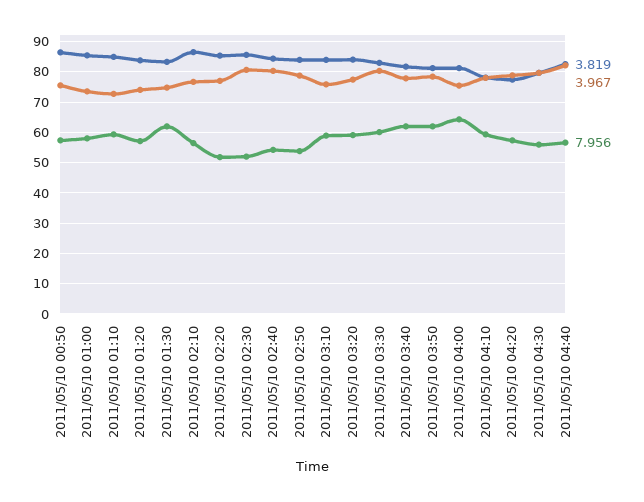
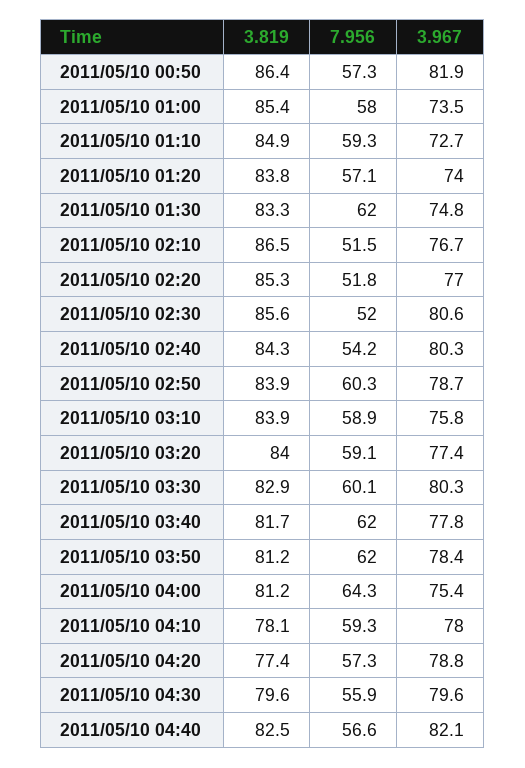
  {
    "3.819": {
      "2011/05/10 00:50": 86.4,
      "2011/05/10 01:00": 85.4,
      "2011/05/10 01:10": 84.9,
      "2011/05/10 01:20": 83.8,
      "2011/05/10 01:30": 83.3,
      "2011/05/10 02:10": 86.5,
      "2011/05/10 02:20": 85.3,
      "2011/05/10 02:30": 85.6,
      "2011/05/10 02:40": 84.3,
      "2011/05/10 02:50": 83.9,
      "2011/05/10 03:10": 83.9,
      "2011/05/10 03:20": 84,
      "2011/05/10 03:30": 82.9,
      "2011/05/10 03:40": 81.7,
      "2011/05/10 03:50": 81.2,
      "2011/05/10 04:00": 81.2,
      "2011/05/10 04:10": 78.1,
      "2011/05/10 04:20": 77.4,
      "2011/05/10 04:30": 79.6,
      "2011/05/10 04:40": 82.5
    },
    "3.967": {
-     "2011/05/10 00:50": 76,
+     "2011/05/10 00:50": 81.9,
      "2011/05/10 01:00": 73.5,
      "2011/05/10 01:10": 72.7,
      "2011/05/10 01:20": 74,
      "2011/05/10 01:30": 74.8,
      "2011/05/10 02:10": 76.7,
      "2011/05/10 02:20": 77,
      "2011/05/10 02:30": 80.6,
      "2011/05/10 02:40": 80.3,
      "2011/05/10 02:50": 78.7,
      "2011/05/10 03:10": 75.8,
      "2011/05/10 03:20": 77.4,
      "2011/05/10 03:30": 80.3,
      "2011/05/10 03:40": 77.8,
      "2011/05/10 03:50": 78.4,
      "2011/05/10 04:00": 75.4,
      "2011/05/10 04:10": 78,
      "2011/05/10 04:20": 78.8,
      "2011/05/10 04:30": 79.6,
      "2011/05/10 04:40": 82.1
    },
    "7.956": {
      "2011/05/10 00:50": 57.3,
      "2011/05/10 01:00": 58,
      "2011/05/10 01:10": 59.3,
      "2011/05/10 01:20": 57.1,
      "2011/05/10 01:30": 62,
-     "2011/05/10 02:10": 56,
+     "2011/05/10 02:10": 51.5,
      "2011/05/10 02:20": 51.8,
      "2011/05/10 02:30": 52,
      "2011/05/10 02:40": 54.2,
-     "2011/05/10 02:50": 54,
+     "2011/05/10 02:50": 60.3,
      "2011/05/10 03:10": 58.9,
      "2011/05/10 03:20": 59.1,
      "2011/05/10 03:30": 60.1,
      "2011/05/10 03:40": 62,
      "2011/05/10 03:50": 62,
      "2011/05/10 04:00": 64.3,
      "2011/05/10 04:10": 59.3,
      "2011/05/10 04:20": 57.3,
      "2011/05/10 04:30": 55.9,
      "2011/05/10 04:40": 56.6
    }
  }

